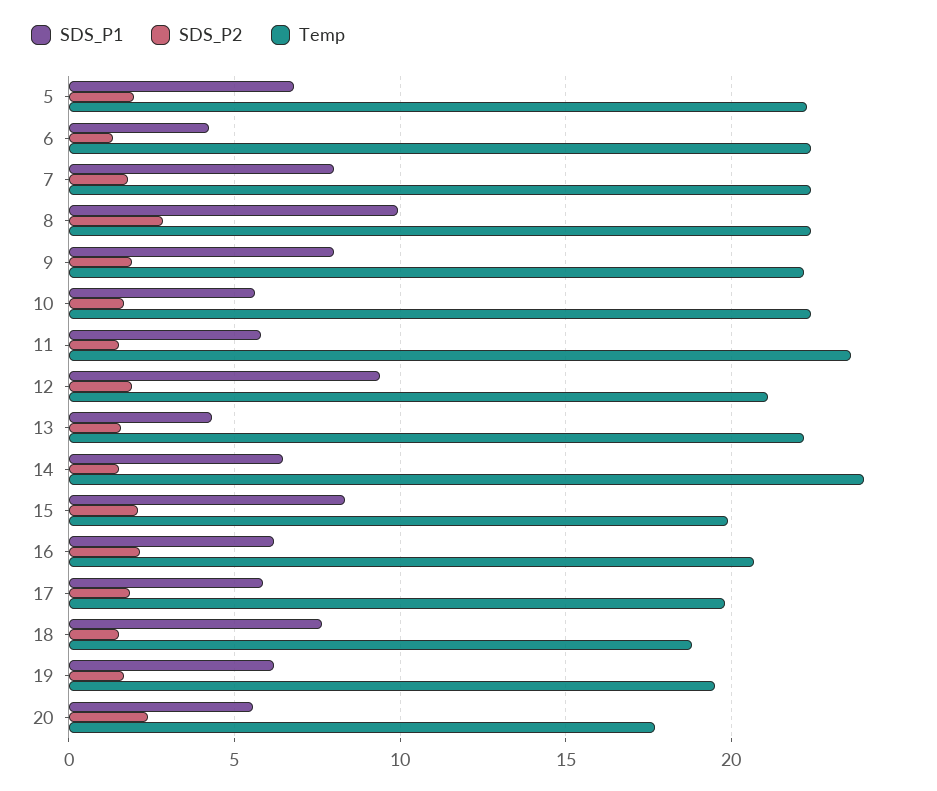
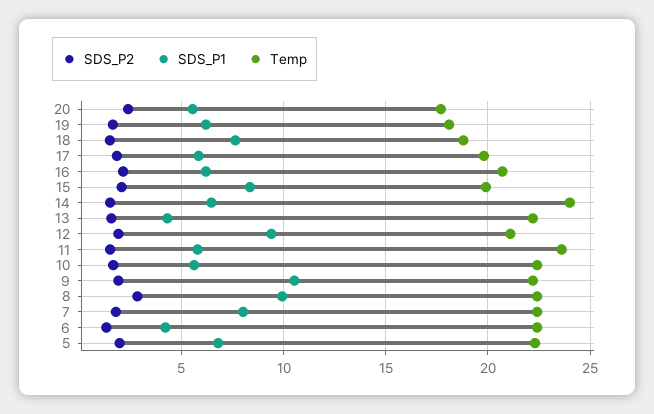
  {
    "SDS_P1": {
      "5": 7,
      "6": 4,
      "7": 8,
      "8": 10,
-     "9": 8,
+     "9": 10.5,
      "10": 5.5,
      "11": 6,
      "12": 9.5,
      "13": 4.5,
      "14": 6.5,
      "15": 8.5,
      "16": 6,
      "17": 6,
      "18": 7.5,
      "19": 6,
      "20": 5.5
    },
    "SDS_P2": {
      "5": 2,
      "6": 1.5,
      "7": 2,
      "8": 3,
      "9": 2,
      "10": 1.5,
      "11": 1.5,
      "12": 2,
      "13": 1.5,
      "14": 1.5,
      "15": 2,
      "16": 2,
      "17": 2,
      "18": 1.5,
      "19": 1.5,
      "20": 2.5
    },
    "Temp": {
      "5": 22.5,
      "6": 22.5,
      "7": 22.5,
      "8": 22.5,
      "9": 22,
      "10": 22.5,
      "11": 23.5,
      "12": 21,
      "13": 22,
      "14": 24,
      "15": 20,
      "16": 20.5,
      "17": 20,
      "18": 19,
-     "19": 19.5,
+     "19": 18,
      "20": 17.5
    }
  }

